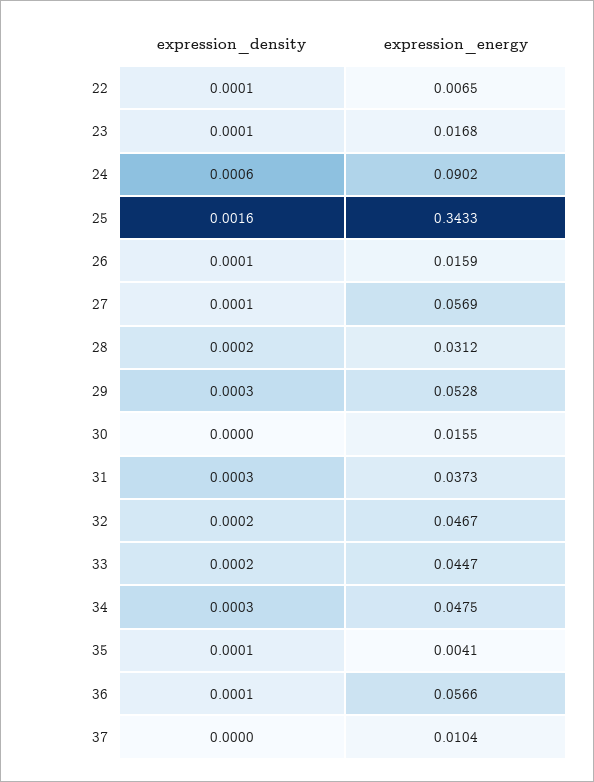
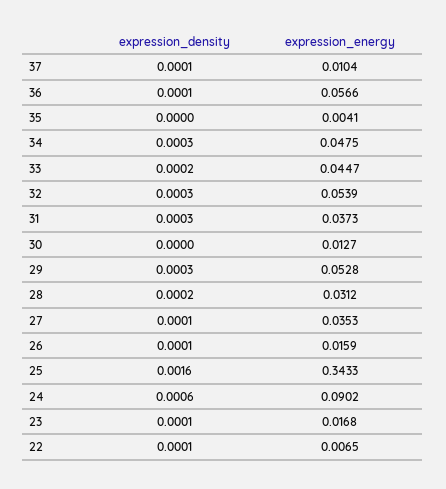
  {
    "expression_density": {
      "22": 0.0001,
      "23": 0.0001,
      "24": 0.0006,
      "25": 0.0016,
      "26": 0.0001,
      "27": 0.0001,
      "28": 0.0002,
      "29": 0.0003,
      "30": 0,
      "31": 0.0003,
-     "32": 0.0002,
+     "32": 0.0003,
      "33": 0.0002,
      "34": 0.0003,
-     "35": 0.0001,
+     "35": 0,
      "36": 0.0001,
-     "37": 0
+     "37": 0.0001
    },
    "expression_energy": {
      "22": 0.0065,
      "23": 0.0168,
      "24": 0.0902,
      "25": 0.3433,
      "26": 0.0159,
-     "27": 0.0569,
+     "27": 0.0353,
      "28": 0.0312,
      "29": 0.0528,
-     "30": 0.0155,
+     "30": 0.0127,
      "31": 0.0373,
-     "32": 0.0467,
+     "32": 0.0539,
      "33": 0.0447,
      "34": 0.0475,
      "35": 0.0041,
      "36": 0.0566,
      "37": 0.0104
    }
  }

